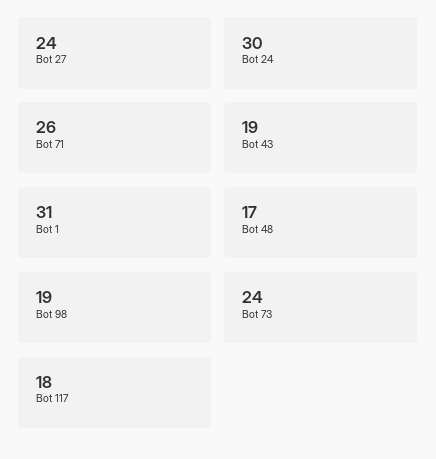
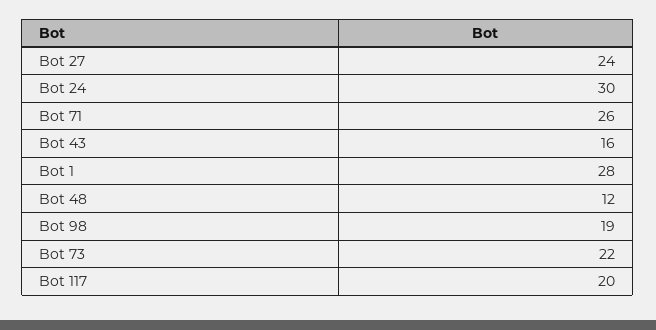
  {
    "Bot 27": 24,
    "Bot 24": 30,
    "Bot 71": 26,
-   "Bot 43": 19,
+   "Bot 43": 16,
-   "Bot 1": 31,
+   "Bot 1": 28,
-   "Bot 48": 17,
+   "Bot 48": 12,
    "Bot 98": 19,
-   "Bot 73": 24,
+   "Bot 73": 22,
-   "Bot 117": 18
+   "Bot 117": 20
  }

